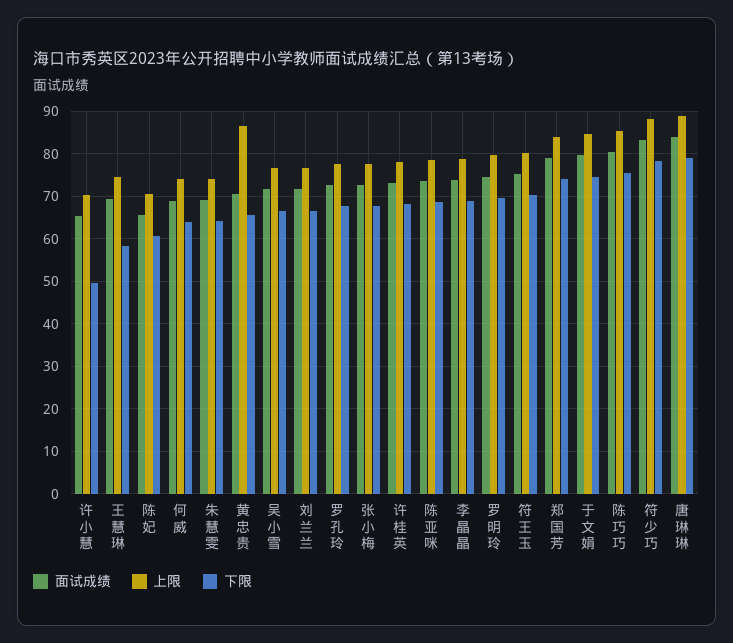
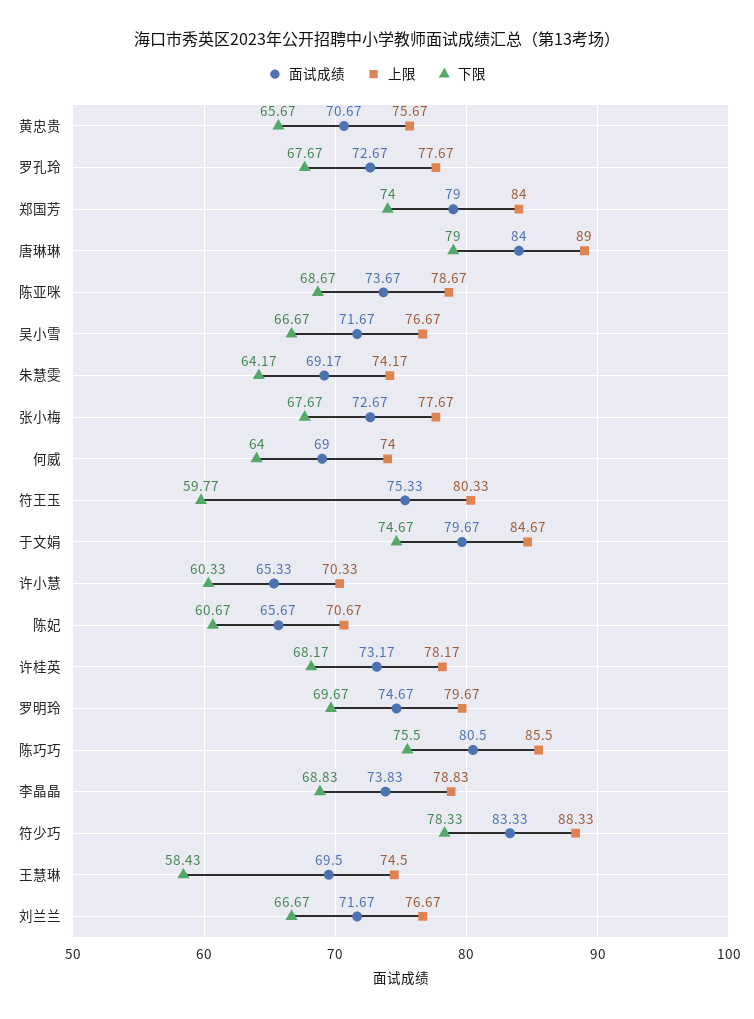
  {
    "面试成绩": {
      "许小慧": 65.33,
      "王慧琳": 69.5,
      "陈妃": 65.67,
      "何威": 69,
      "朱慧雯": 69.17,
      "黄忠贵": 70.67,
      "吴小雪": 71.67,
      "刘兰兰": 71.67,
      "罗孔玲": 72.67,
      "张小梅": 72.67,
      "许桂英": 73.17,
      "陈亚咪": 73.67,
      "李晶晶": 73.83,
      "罗明玲": 74.67,
      "符王玉": 75.33,
      "郑国芳": 79,
      "于文娟": 79.67,
      "陈巧巧": 80.5,
      "符少巧": 83.33,
      "唐琳琳": 84
    },
    "上限": {
      "许小慧": 70.33,
      "王慧琳": 74.5,
      "陈妃": 70.67,
      "何威": 74,
      "朱慧雯": 74.17,
-     "黄忠贵": 86,
+     "黄忠贵": 75.67,
      "吴小雪": 76.67,
      "刘兰兰": 76.67,
      "罗孔玲": 77.67,
      "张小梅": 77.67,
      "许桂英": 78.17,
      "陈亚咪": 78.67,
      "李晶晶": 78.83,
      "罗明玲": 79.67,
      "符王玉": 80.33,
      "郑国芳": 84,
      "于文娟": 84.67,
      "陈巧巧": 85.5,
      "符少巧": 88.33,
      "唐琳琳": 89
    },
    "下限": {
-     "许小慧": 50,
+     "许小慧": 60.33,
      "王慧琳": 58.43,
      "陈妃": 60.67,
      "何威": 64,
      "朱慧雯": 64.17,
      "黄忠贵": 65.67,
      "吴小雪": 66.67,
      "刘兰兰": 66.67,
      "罗孔玲": 67.67,
      "张小梅": 67.67,
      "许桂英": 68.17,
      "陈亚咪": 68.67,
      "李晶晶": 68.83,
      "罗明玲": 69.67,
-     "符王玉": 70,
+     "符王玉": 59.77,
      "郑国芳": 74,
      "于文娟": 74.67,
      "陈巧巧": 75.5,
      "符少巧": 78.33,
      "唐琳琳": 79
    }
  }

